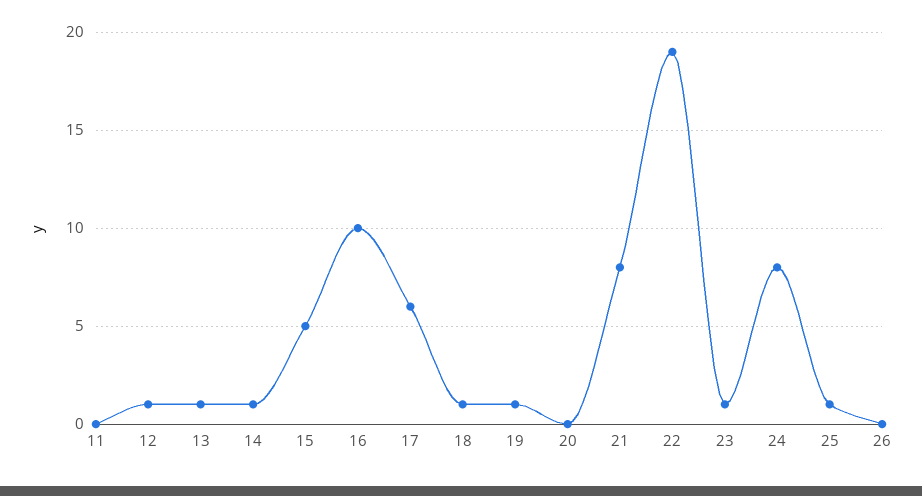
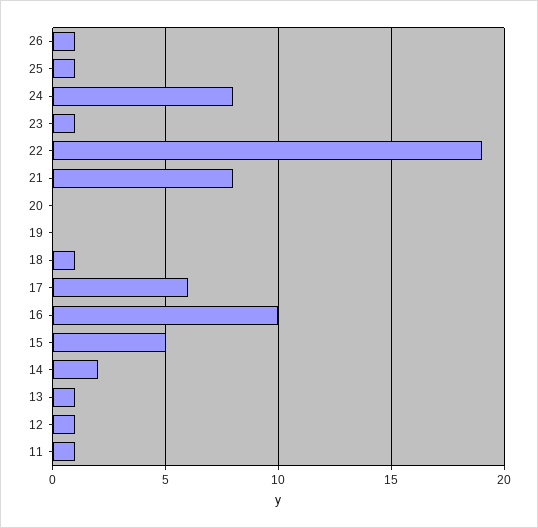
  {
-   "11": 0,
+   "11": 1,
    "12": 1,
    "13": 1,
-   "14": 1,
+   "14": 2,
    "15": 5,
    "16": 10,
    "17": 6,
    "18": 1,
-   "19": 1,
+   "19": 0,
    "20": 0,
    "21": 8,
    "22": 19,
    "23": 1,
    "24": 8,
    "25": 1,
-   "26": 0
+   "26": 1
  }

